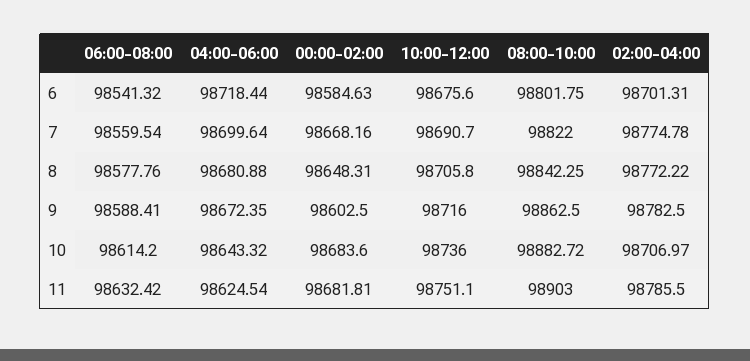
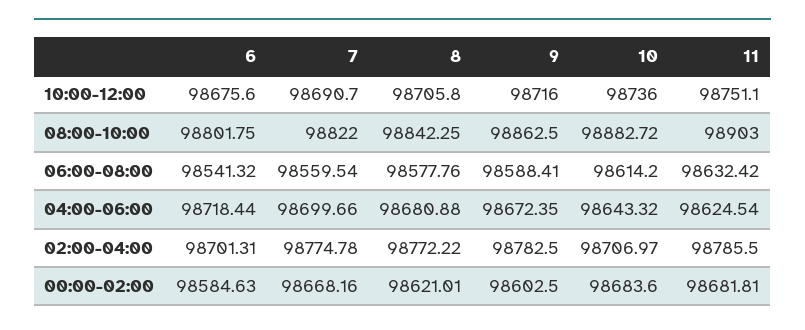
  {
    "06:00-08:00": {
      "6": 98541.32,
      "7": 98559.54,
      "8": 98577.76,
      "9": 98588.41,
      "10": 98614.2,
      "11": 98632.42
    },
    "04:00-06:00": {
      "6": 98718.44,
-     "7": 98699.64,
+     "7": 98699.66,
      "8": 98680.88,
      "9": 98672.35,
      "10": 98643.32,
      "11": 98624.54
    },
    "00:00-02:00": {
      "6": 98584.63,
      "7": 98668.16,
-     "8": 98648.31,
+     "8": 98621.01,
      "9": 98602.5,
      "10": 98683.6,
      "11": 98681.81
    },
    "10:00-12:00": {
      "6": 98675.6,
      "7": 98690.7,
      "8": 98705.8,
      "9": 98716,
      "10": 98736,
      "11": 98751.1
    },
    "08:00-10:00": {
      "6": 98801.75,
      "7": 98822,
      "8": 98842.25,
      "9": 98862.5,
      "10": 98882.72,
      "11": 98903
    },
    "02:00-04:00": {
      "6": 98701.31,
      "7": 98774.78,
      "8": 98772.22,
      "9": 98782.5,
      "10": 98706.97,
      "11": 98785.5
    }
  }

